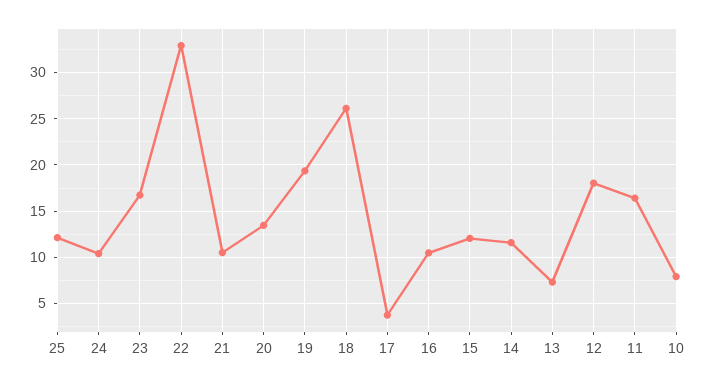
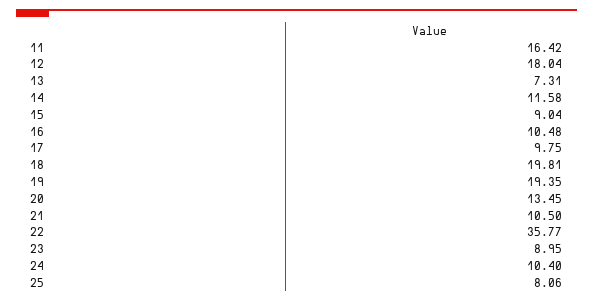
  {
-   "25": 12,
+   "25": 8.06,
    "24": 10.4,
-   "23": 17,
+   "23": 8.95,
-   "22": 33,
+   "22": 35.77,
    "21": 10.5,
    "20": 13.45,
    "19": 19.35,
-   "18": 26,
+   "18": 19.81,
-   "17": 4,
+   "17": 9.75,
    "16": 10.48,
-   "15": 12,
+   "15": 9.04,
    "14": 11.58,
    "13": 7.31,
    "12": 18.04,
-   "11": 16.42,
+   "11": 16.42
-   "10": 8
  }

